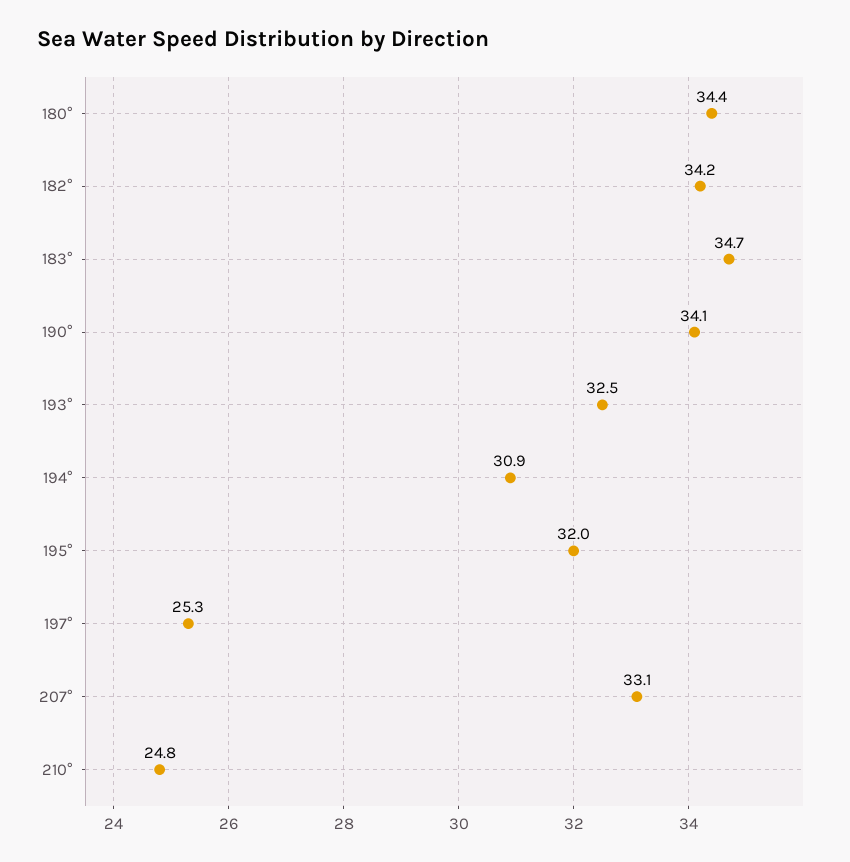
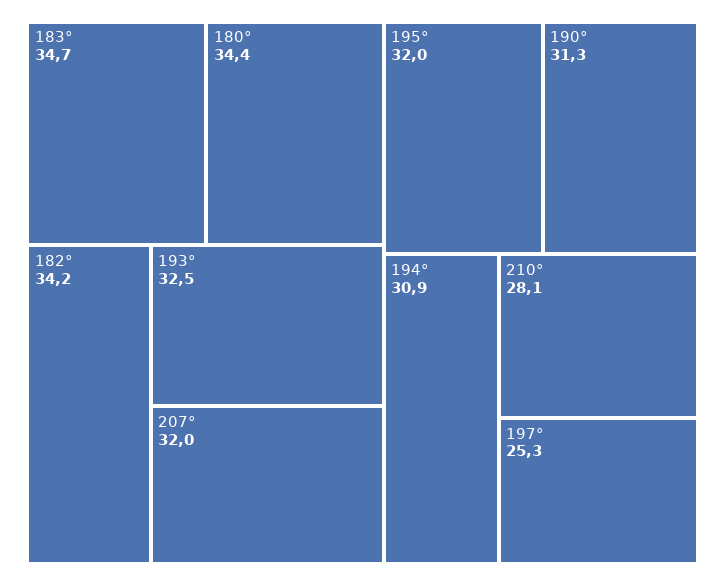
  {
    "180°": 34.4,
    "182°": 34.2,
    "183°": 34.7,
-   "190°": 34.1,
+   "190°": 31.3,
    "193°": 32.5,
    "194°": 30.9,
    "195°": 32,
    "197°": 25.3,
-   "207°": 33.1,
+   "207°": 32,
-   "210°": 24.8
+   "210°": 28.1
  }

